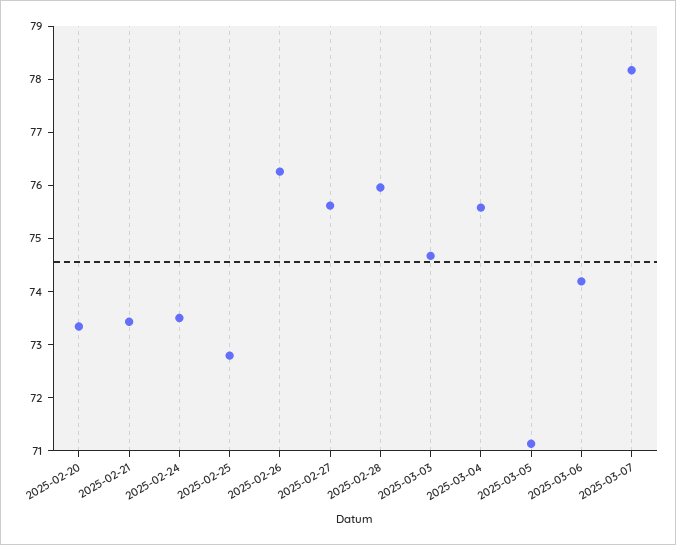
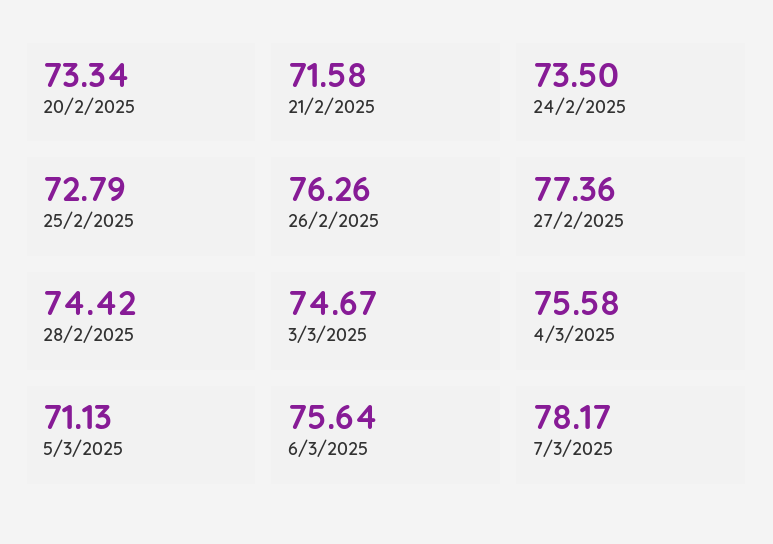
  {
    "2025-02-20": 73.34,
-   "2025-02-21": 73.4,
+   "2025-02-21": 71.58,
    "2025-02-24": 73.5,
    "2025-02-25": 72.79,
    "2025-02-26": 76.26,
-   "2025-02-27": 75.6,
+   "2025-02-27": 77.36,
-   "2025-02-28": 76,
+   "2025-02-28": 74.42,
    "2025-03-03": 74.67,
    "2025-03-04": 75.58,
    "2025-03-05": 71.13,
-   "2025-03-06": 74.2,
+   "2025-03-06": 75.64,
    "2025-03-07": 78.17
  }

